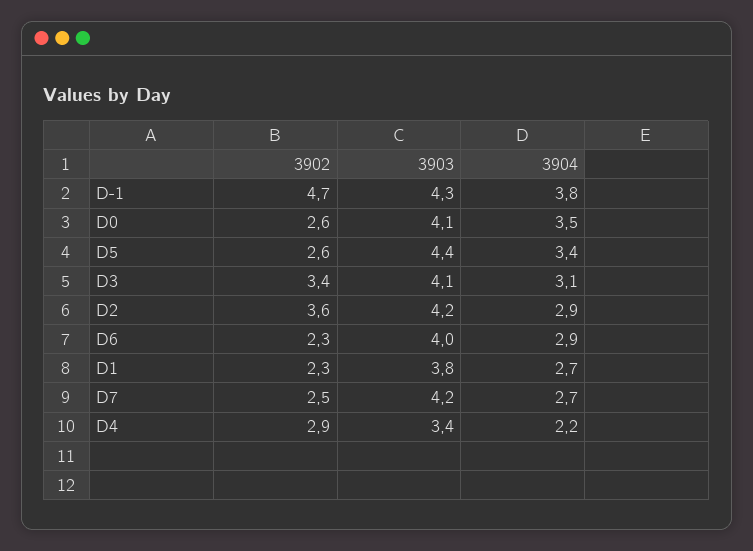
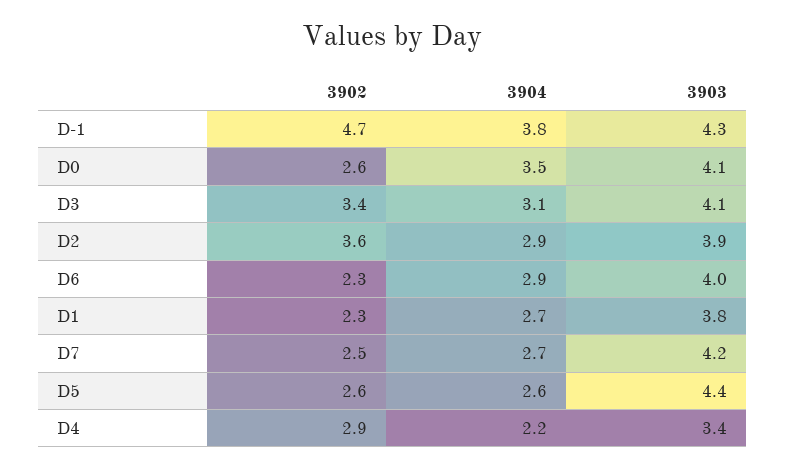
  {
    "3902": {
      "D-1": 4.7,
      "D0": 2.6,
      "D5": 2.6,
      "D3": 3.4,
      "D2": 3.6,
      "D6": 2.3,
      "D1": 2.3,
      "D7": 2.5,
      "D4": 2.9
    },
    "3903": {
      "D-1": 4.3,
      "D0": 4.1,
      "D5": 4.4,
      "D3": 4.1,
-     "D2": 4.2,
+     "D2": 3.9,
      "D6": 4,
      "D1": 3.8,
      "D7": 4.2,
      "D4": 3.4
    },
    "3904": {
      "D-1": 3.8,
      "D0": 3.5,
-     "D5": 3.4,
+     "D5": 2.6,
      "D3": 3.1,
      "D2": 2.9,
      "D6": 2.9,
      "D1": 2.7,
      "D7": 2.7,
      "D4": 2.2
    }
  }

